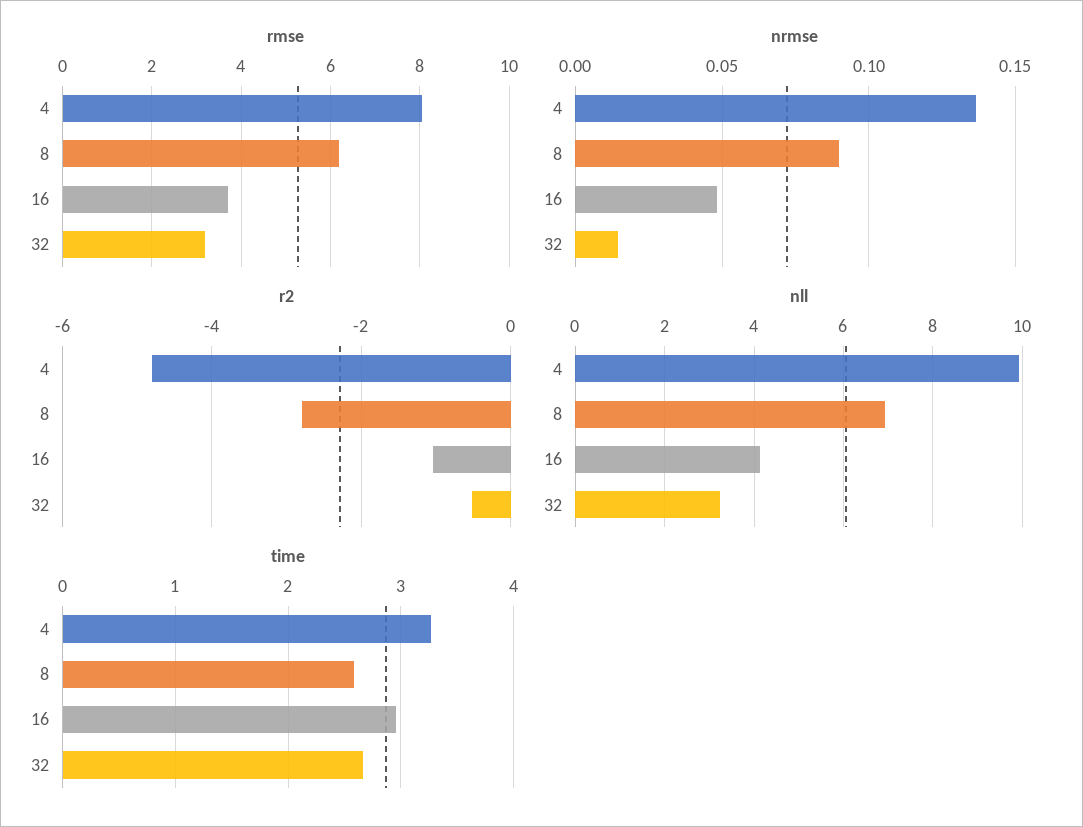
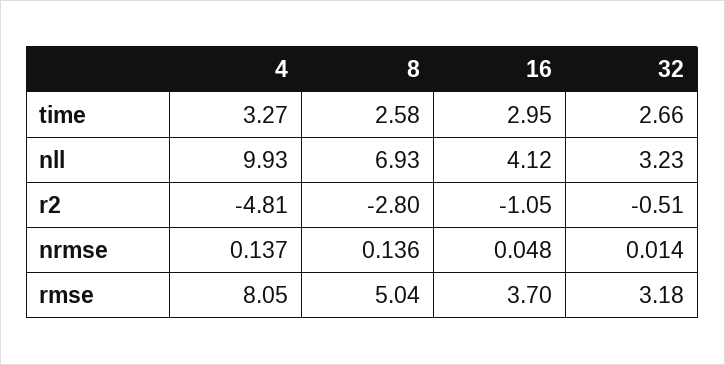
  {
    "rmse": {
      "4": 8.05,
-     "8": 6.2,
+     "8": 5.04,
      "16": 3.7,
      "32": 3.18
    },
    "nrmse": {
      "4": 0.137,
-     "8": 0.09,
+     "8": 0.136,
      "16": 0.048,
      "32": 0.014
    },
    "r2": {
      "4": -4.81,
      "8": -2.8,
      "16": -1.05,
      "32": -0.51
    },
    "nll": {
      "4": 9.93,
      "8": 6.93,
      "16": 4.12,
      "32": 3.23
    },
    "time": {
      "4": 3.27,
      "8": 2.58,
      "16": 2.95,
      "32": 2.66
    }
  }

